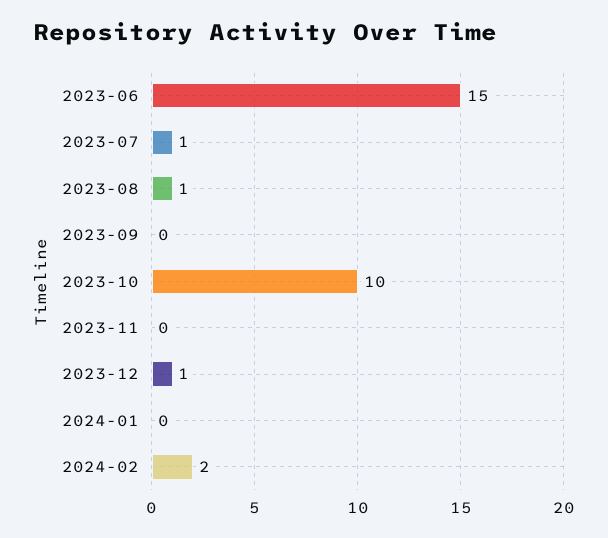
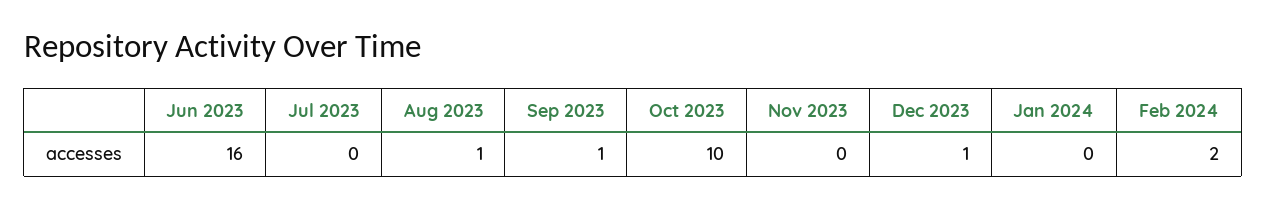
  {
-   "2023-06": 15,
+   "2023-06": 16,
-   "2023-07": 1,
+   "2023-07": 0,
    "2023-08": 1,
-   "2023-09": 0,
+   "2023-09": 1,
    "2023-10": 10,
    "2023-11": 0,
    "2023-12": 1,
    "2024-01": 0,
    "2024-02": 2
  }

